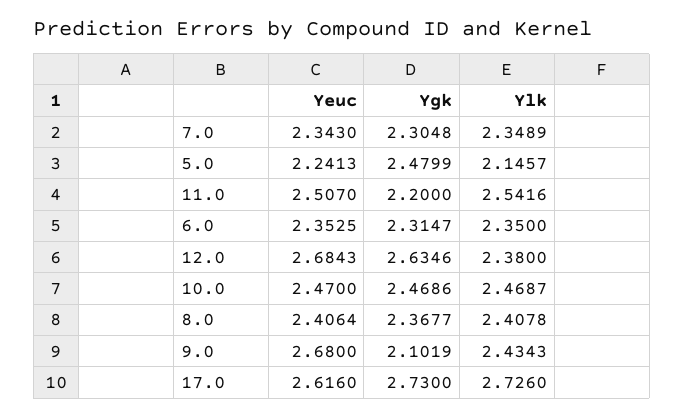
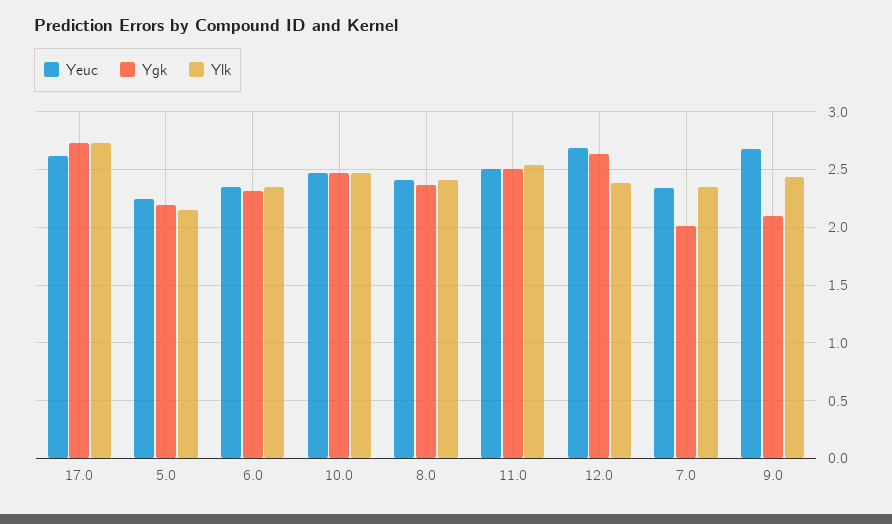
  {
    "Yeuc": {
      "7.0": 2.343,
      "5.0": 2.2413,
      "11.0": 2.507,
      "6.0": 2.3525,
      "12.0": 2.6843,
      "10.0": 2.47,
      "8.0": 2.4064,
      "9.0": 2.68,
      "17.0": 2.616
    },
    "Ygk": {
-     "7.0": 2.3048,
+     "7.0": 2,
-     "5.0": 2.4799,
+     "5.0": 2.2,
-     "11.0": 2.2,
+     "11.0": 2.5,
      "6.0": 2.3147,
      "12.0": 2.6346,
      "10.0": 2.4686,
      "8.0": 2.3677,
      "9.0": 2.1019,
      "17.0": 2.73
    },
    "Ylk": {
      "7.0": 2.3489,
      "5.0": 2.1457,
      "11.0": 2.5416,
      "6.0": 2.35,
      "12.0": 2.38,
      "10.0": 2.4687,
      "8.0": 2.4078,
      "9.0": 2.4343,
      "17.0": 2.726
    }
  }

